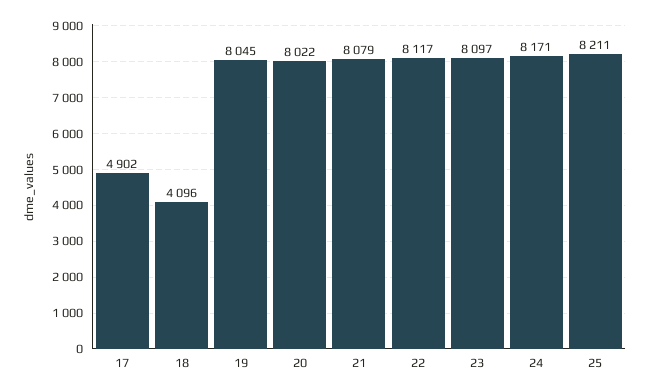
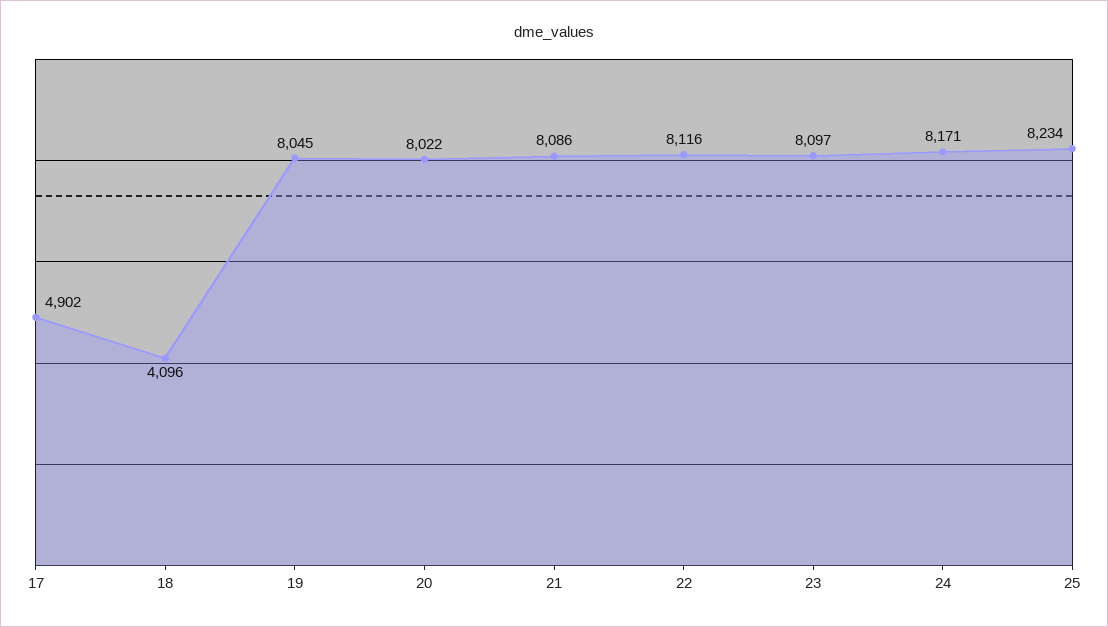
  {
    "17": 4902,
    "18": 4096,
    "19": 8045,
    "20": 8022,
-   "21": 8079,
+   "21": 8086,
-   "22": 8117,
+   "22": 8116,
    "23": 8097,
    "24": 8171,
-   "25": 8211
+   "25": 8234
  }

